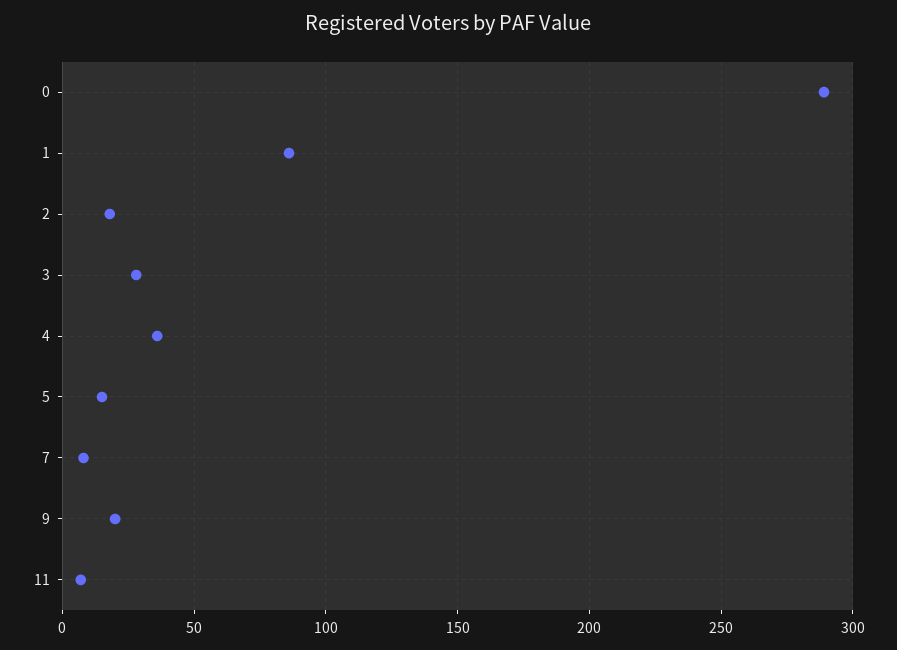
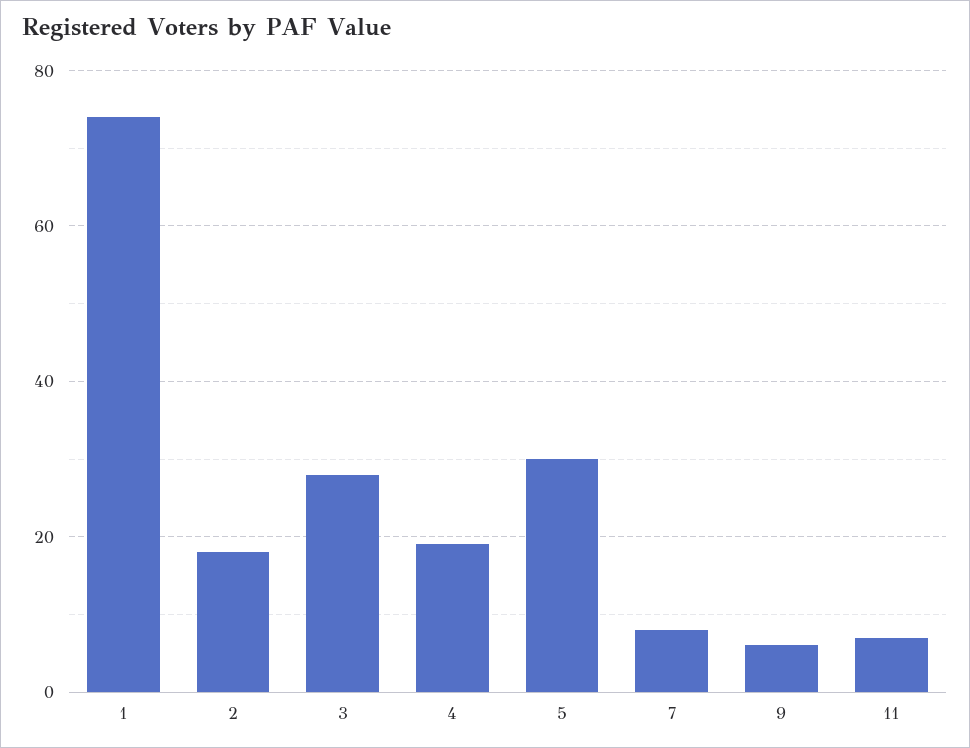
  {
-   "0": 290,
-   "1": 85,
+   "1": 75,
    "2": 20,
    "3": 30,
-   "4": 35,
+   "4": 20,
-   "5": 15,
+   "5": 30,
    "7": 10,
-   "9": 20,
+   "9": 5,
    "11": 5
  }

